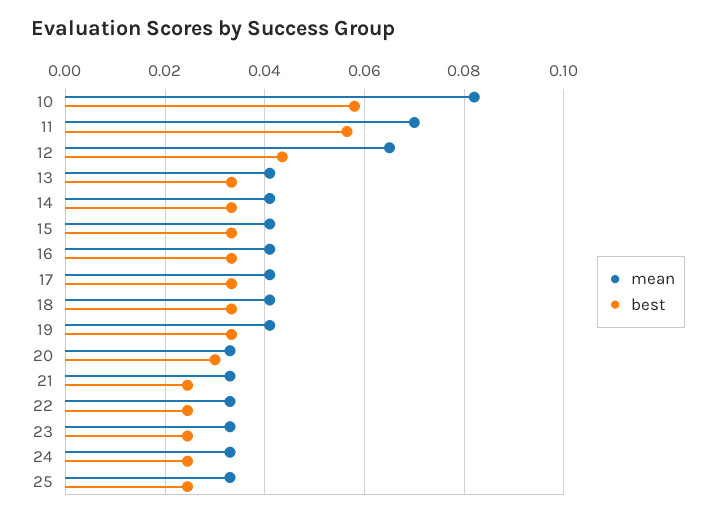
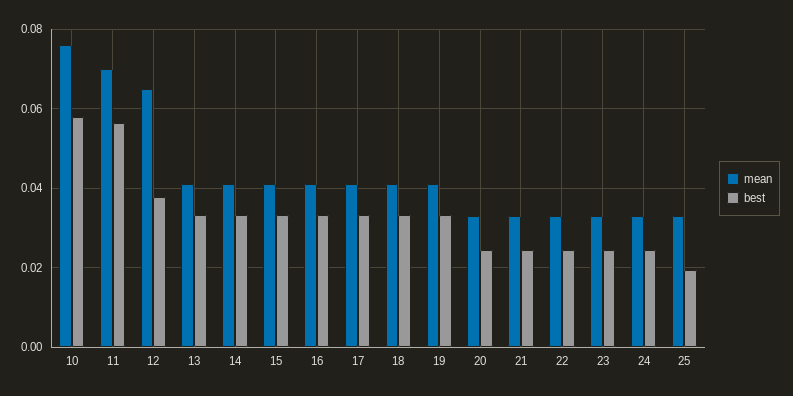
  {
    "mean": {
-     "10": 0.082,
+     "10": 0.076,
      "11": 0.07,
      "12": 0.066,
      "13": 0.042,
      "14": 0.042,
      "15": 0.042,
      "16": 0.042,
      "17": 0.042,
      "18": 0.042,
      "19": 0.042,
      "20": 0.034,
      "21": 0.034,
      "22": 0.034,
      "23": 0.034,
      "24": 0.034,
      "25": 0.034
    },
    "best": {
      "10": 0.058,
      "11": 0.056,
-     "12": 0.044,
+     "12": 0.038,
      "13": 0.034,
      "14": 0.034,
      "15": 0.034,
      "16": 0.034,
      "17": 0.034,
      "18": 0.034,
      "19": 0.034,
-     "20": 0.03,
+     "20": 0.024,
      "21": 0.024,
      "22": 0.024,
      "23": 0.024,
      "24": 0.024,
-     "25": 0.024
+     "25": 0.02
    }
  }

